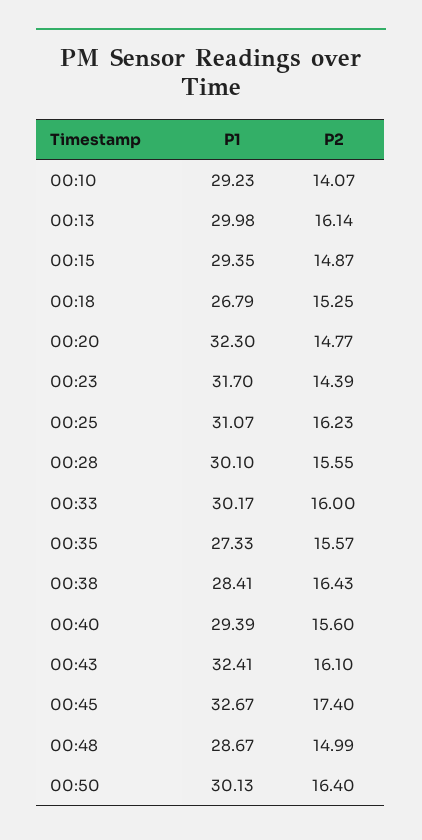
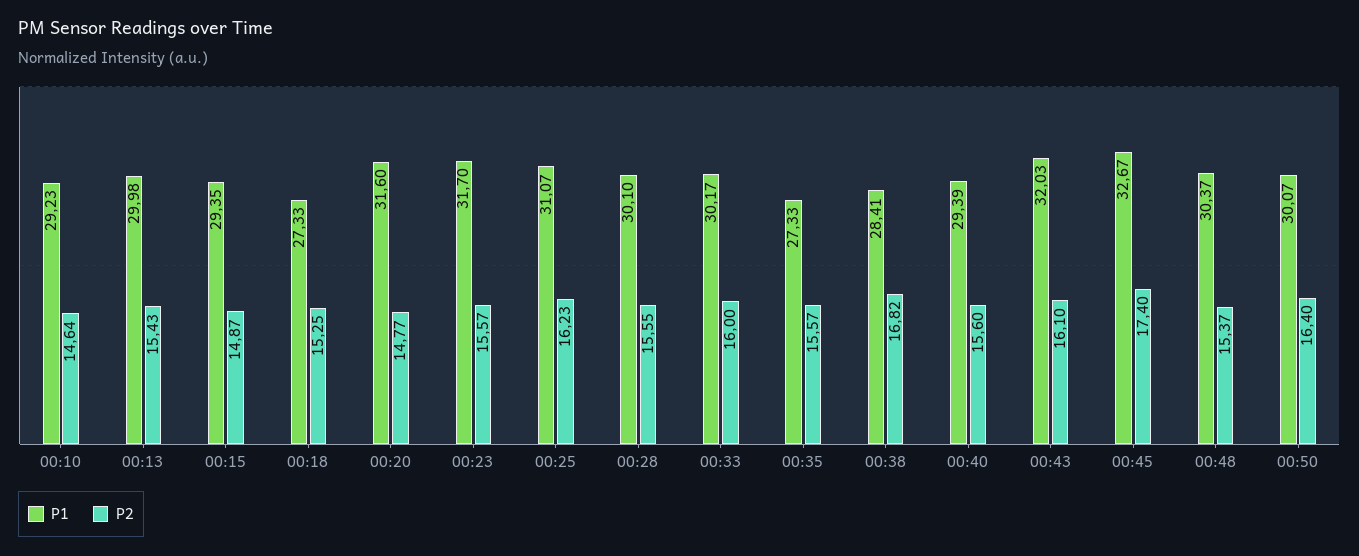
  {
    "P1": {
      "00:10": 29.23,
      "00:13": 29.98,
      "00:15": 29.35,
-     "00:18": 26.79,
+     "00:18": 27.33,
-     "00:20": 32.3,
+     "00:20": 31.6,
      "00:23": 31.7,
      "00:25": 31.07,
      "00:28": 30.1,
      "00:33": 30.17,
      "00:35": 27.33,
      "00:38": 28.41,
      "00:40": 29.39,
-     "00:43": 32.41,
+     "00:43": 32.03,
      "00:45": 32.67,
-     "00:48": 28.67,
+     "00:48": 30.37,
-     "00:50": 30.13
+     "00:50": 30.07
    },
    "P2": {
-     "00:10": 14.07,
+     "00:10": 14.64,
-     "00:13": 16.14,
+     "00:13": 15.43,
      "00:15": 14.87,
      "00:18": 15.25,
      "00:20": 14.77,
-     "00:23": 14.39,
+     "00:23": 15.57,
      "00:25": 16.23,
      "00:28": 15.55,
      "00:33": 16,
      "00:35": 15.57,
-     "00:38": 16.43,
+     "00:38": 16.82,
      "00:40": 15.6,
      "00:43": 16.1,
      "00:45": 17.4,
-     "00:48": 14.99,
+     "00:48": 15.37,
      "00:50": 16.4
    }
  }

